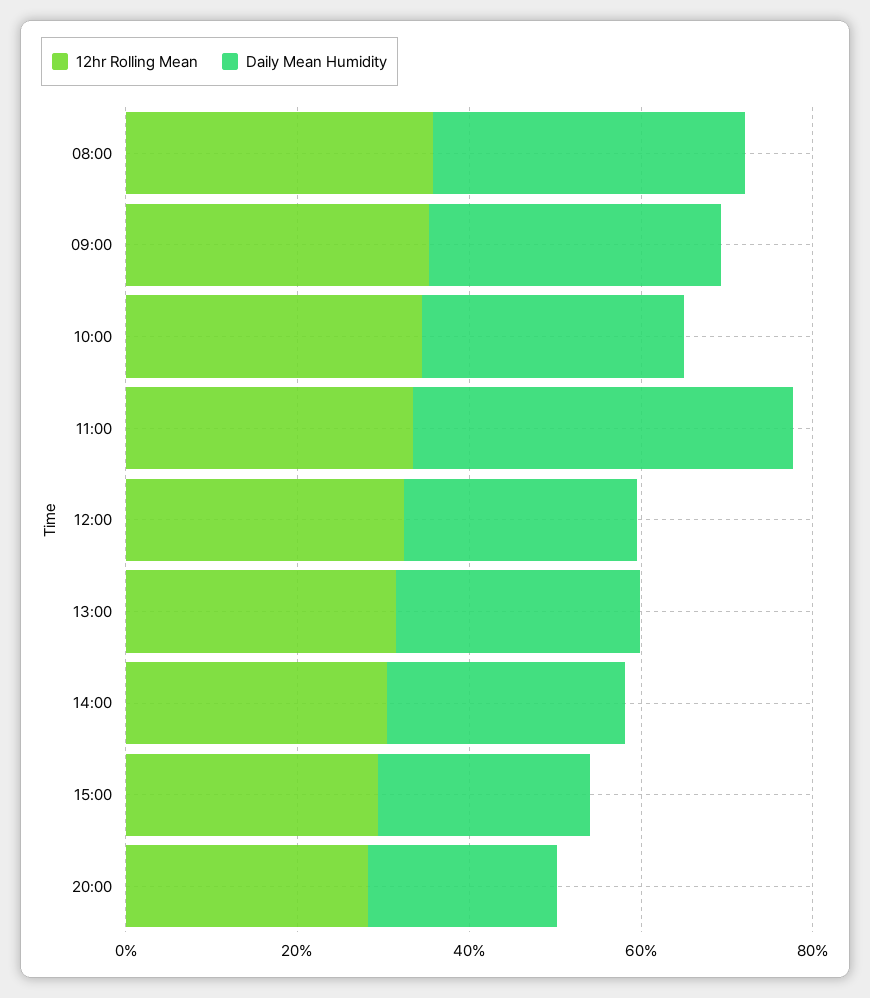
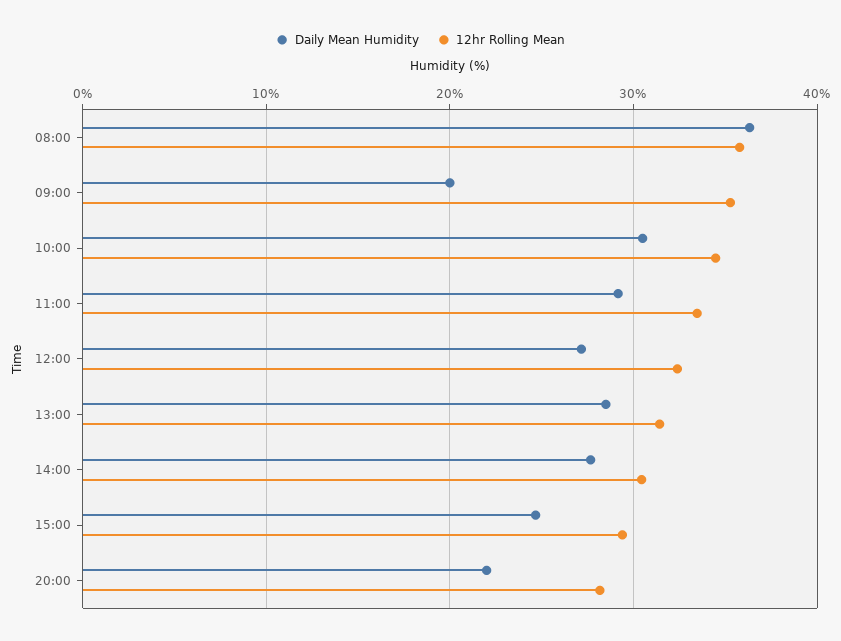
  {
    "12hr Rolling Mean": {
      "08:00": 36,
      "09:00": 35,
      "10:00": 34,
      "11:00": 33,
      "12:00": 32,
      "13:00": 31,
      "14:00": 30,
      "15:00": 29,
      "20:00": 28
    },
    "Daily Mean Humidity": {
      "08:00": 36,
-     "09:00": 35,
+     "09:00": 20,
      "10:00": 31,
-     "11:00": 45,
+     "11:00": 29,
      "12:00": 27,
      "13:00": 29,
      "14:00": 28,
      "15:00": 25,
      "20:00": 22
    }
  }

